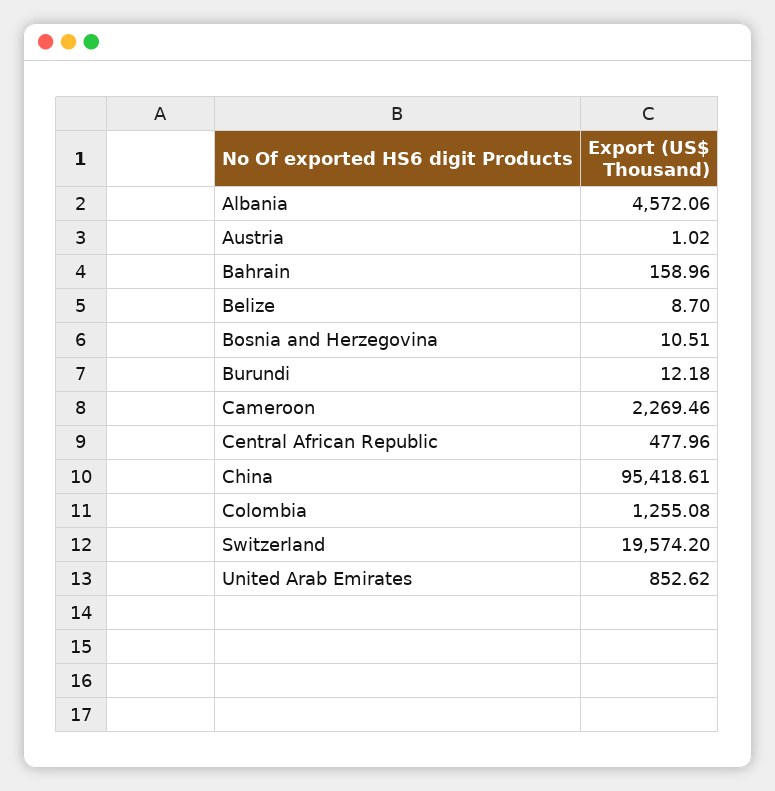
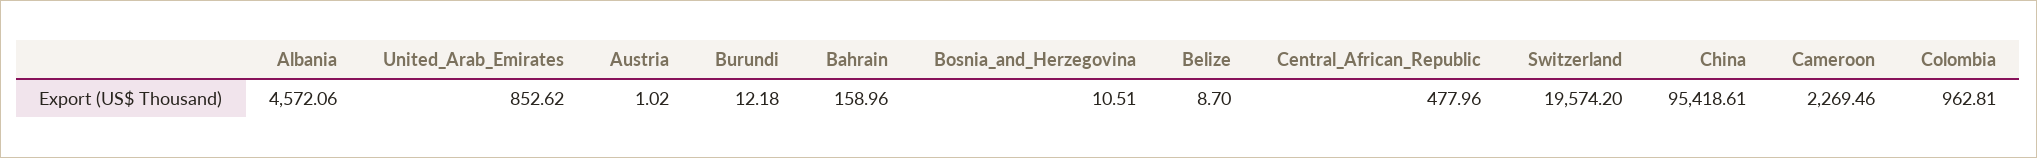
  {
    "Albania": 4572.06,
    "Austria": 1.02,
    "Bahrain": 158.96,
    "Belize": 8.7,
    "Bosnia and Herzegovina": 10.51,
    "Burundi": 12.18,
    "Cameroon": 2269.46,
    "Central African Republic": 477.96,
    "China": 95418.61,
-   "Colombia": 1255.08,
+   "Colombia": 962.81,
    "Switzerland": 19574.2,
    "United Arab Emirates": 852.62
  }

